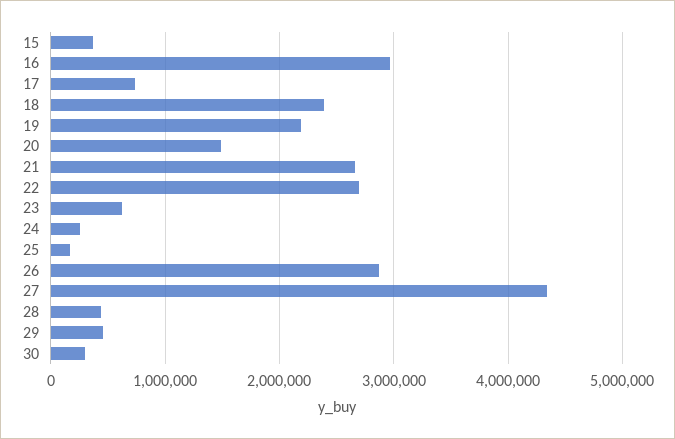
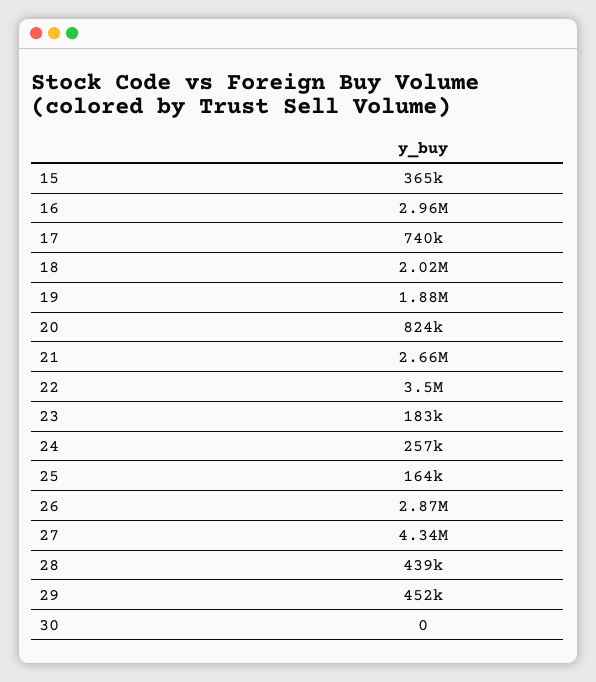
  {
    "15": 365000,
    "16": 2960000,
    "17": 740000,
-   "18": 2400000,
+   "18": 2020000,
-   "19": 2200000,
+   "19": 1880000,
-   "20": 1500000,
+   "20": 824000,
    "21": 2660000,
-   "22": 2700000,
+   "22": 3500000,
-   "23": 600000,
+   "23": 183000,
    "24": 257000,
    "25": 164000,
    "26": 2870000,
    "27": 4340000,
    "28": 439000,
    "29": 452000,
-   "30": 300000
+   "30": 0
  }

